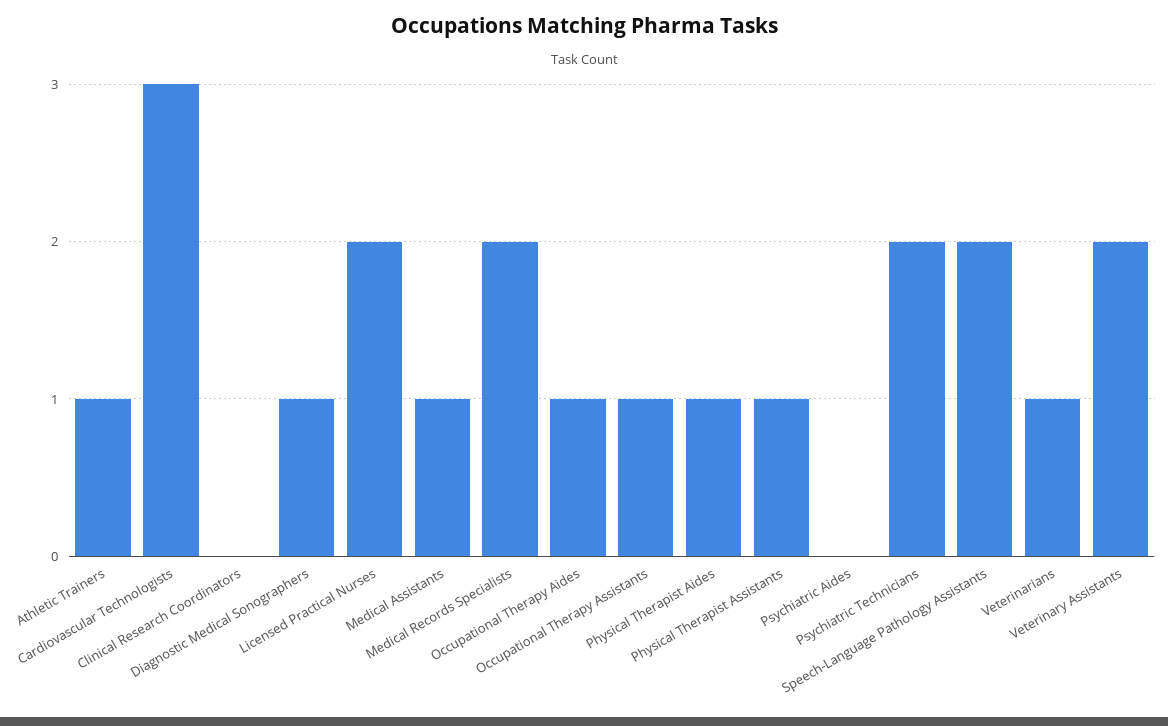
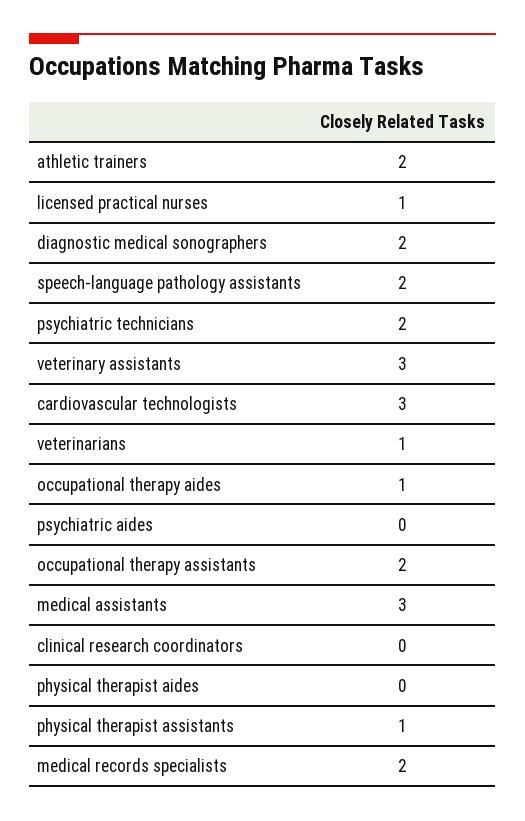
  {
-   "Athletic Trainers": 1,
+   "Athletic Trainers": 2,
    "Cardiovascular Technologists": 3,
    "Clinical Research Coordinators": 0,
-   "Diagnostic Medical Sonographers": 1,
+   "Diagnostic Medical Sonographers": 2,
-   "Licensed Practical Nurses": 2,
+   "Licensed Practical Nurses": 1,
-   "Medical Assistants": 1,
+   "Medical Assistants": 3,
    "Medical Records Specialists": 2,
    "Occupational Therapy Aides": 1,
-   "Occupational Therapy Assistants": 1,
+   "Occupational Therapy Assistants": 2,
-   "Physical Therapist Aides": 1,
+   "Physical Therapist Aides": 0,
    "Physical Therapist Assistants": 1,
    "Psychiatric Aides": 0,
    "Psychiatric Technicians": 2,
    "Speech-Language Pathology Assistants": 2,
    "Veterinarians": 1,
-   "Veterinary Assistants": 2
+   "Veterinary Assistants": 3
  }

